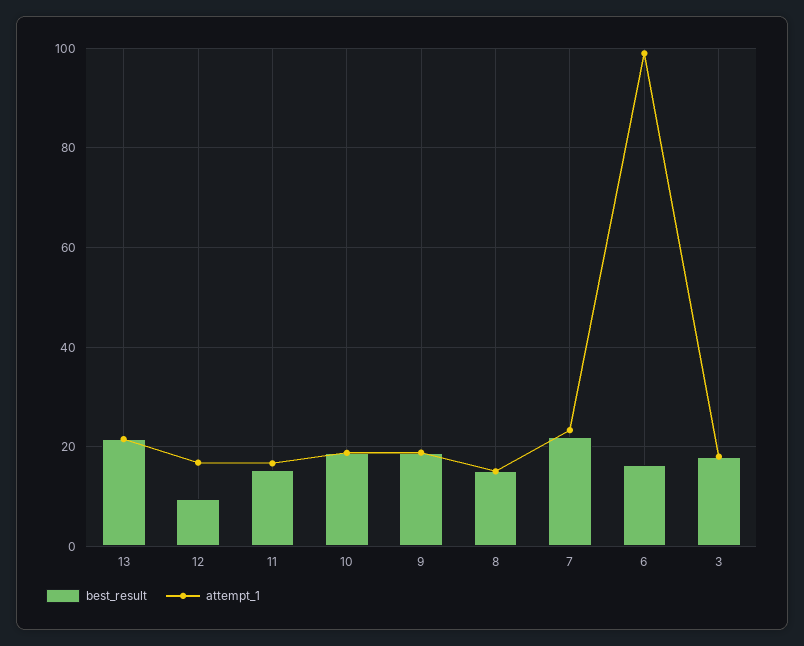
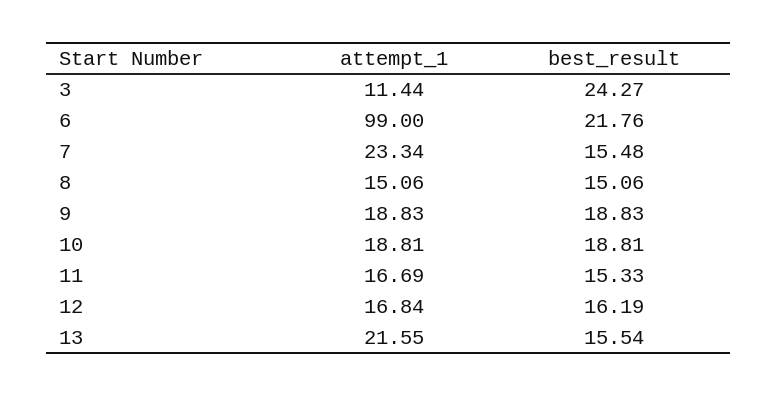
  {
    "best_result": {
-     "13": 22,
+     "13": 15.54,
-     "12": 10,
+     "12": 16.19,
      "11": 15.33,
      "10": 18.81,
      "9": 18.83,
      "8": 15.06,
-     "7": 22,
+     "7": 15.48,
-     "6": 16,
+     "6": 21.76,
-     "3": 18
+     "3": 24.27
    },
    "attempt_1": {
      "13": 21.55,
      "12": 16.84,
      "11": 16.69,
      "10": 18.81,
      "9": 18.83,
      "8": 15.06,
      "7": 23.34,
      "6": 99,
-     "3": 18
+     "3": 11.44
    }
  }

